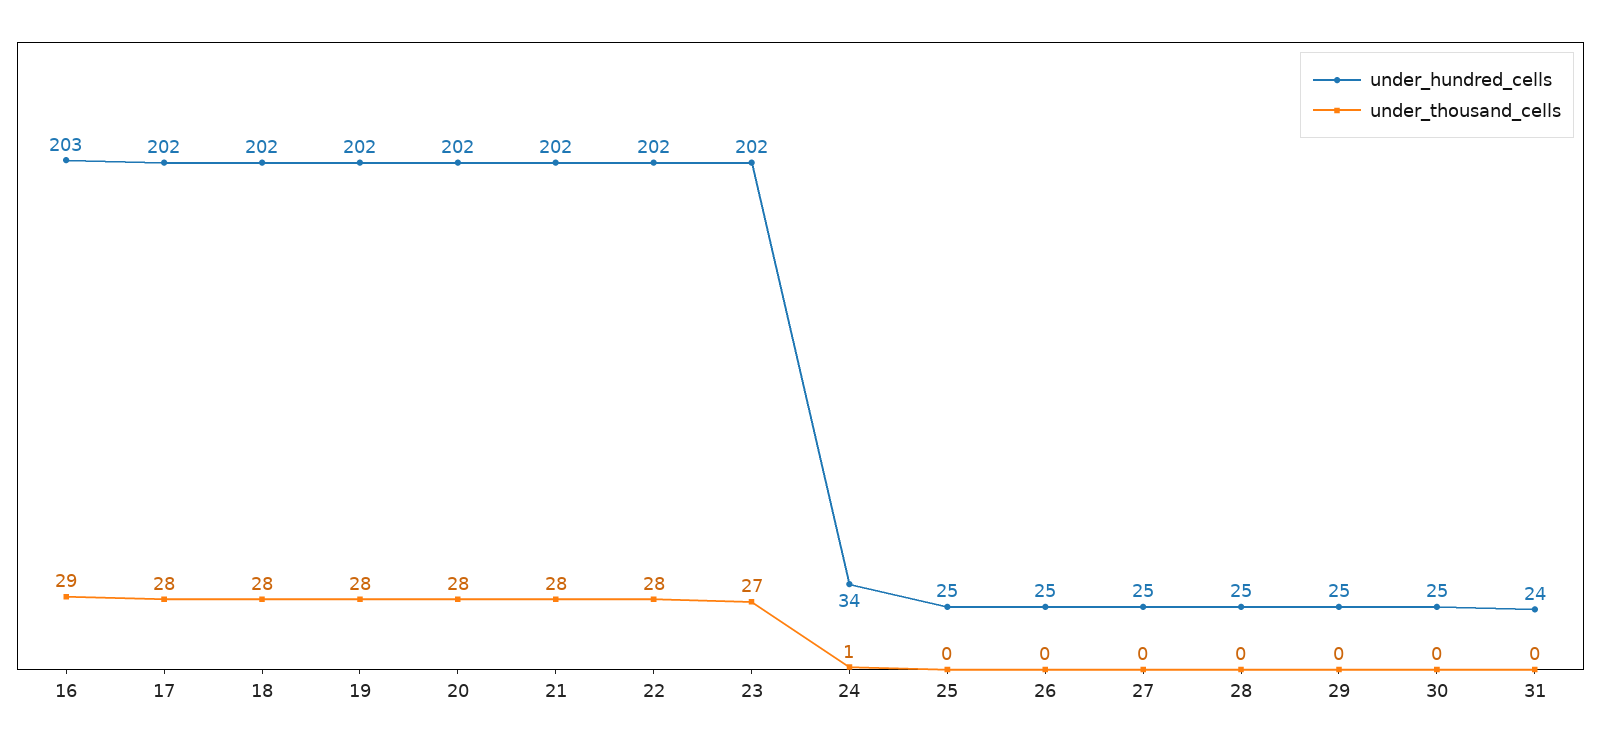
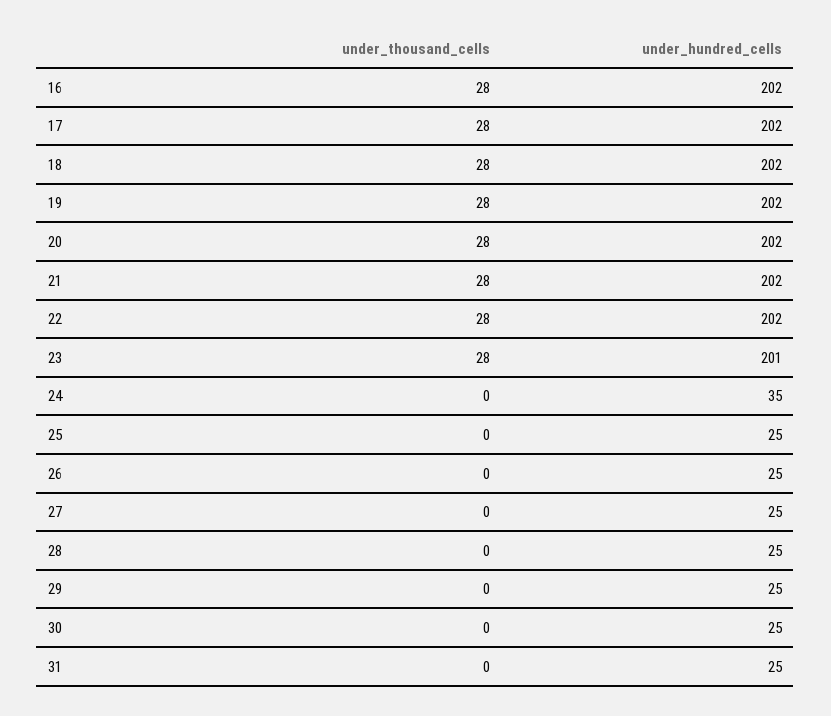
  {
    "under_hundred_cells": {
-     "16": 203,
+     "16": 202,
      "17": 202,
      "18": 202,
      "19": 202,
      "20": 202,
      "21": 202,
      "22": 202,
-     "23": 202,
+     "23": 201,
-     "24": 34,
+     "24": 35,
      "25": 25,
      "26": 25,
      "27": 25,
      "28": 25,
      "29": 25,
      "30": 25,
-     "31": 24
+     "31": 25
    },
    "under_thousand_cells": {
-     "16": 29,
+     "16": 28,
      "17": 28,
      "18": 28,
      "19": 28,
      "20": 28,
      "21": 28,
      "22": 28,
-     "23": 27,
+     "23": 28,
-     "24": 1,
+     "24": 0,
      "25": 0,
      "26": 0,
      "27": 0,
      "28": 0,
      "29": 0,
      "30": 0,
      "31": 0
    }
  }

